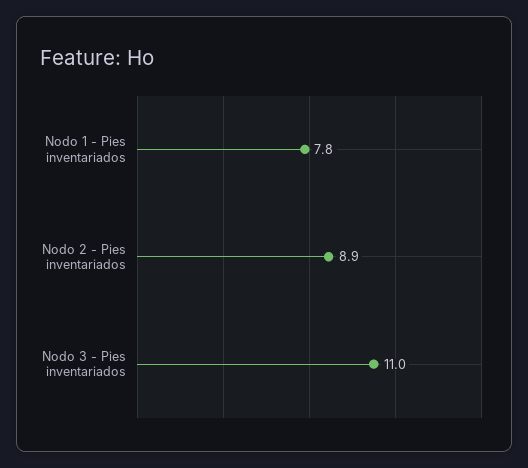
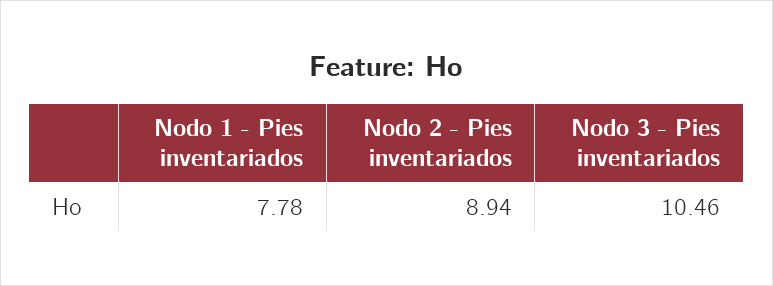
  {
    "Nodo 1 - Pies inventariados": 7.78,
    "Nodo 2 - Pies inventariados": 8.94,
-   "Nodo 3 - Pies inventariados": 11
+   "Nodo 3 - Pies inventariados": 10.46
  }

